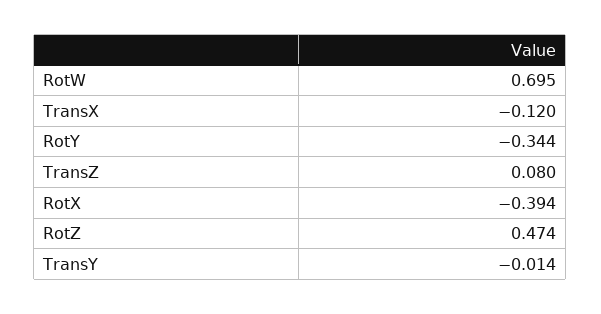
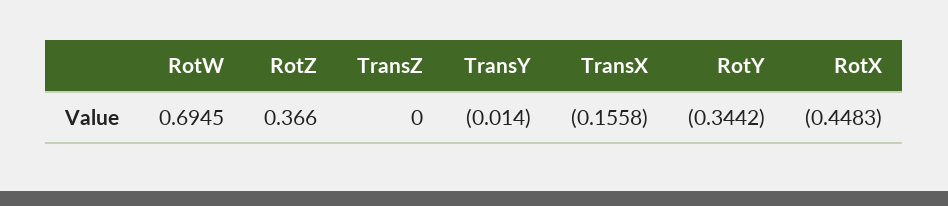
  {
    "RotW": 0.6945,
-   "TransX": -0.12,
+   "TransX": -0.1558,
    "RotY": -0.3442,
-   "TransZ": 0.08,
+   "TransZ": 0,
-   "RotX": -0.394,
+   "RotX": -0.4483,
-   "RotZ": 0.474,
+   "RotZ": 0.366,
    "TransY": -0.014
  }

